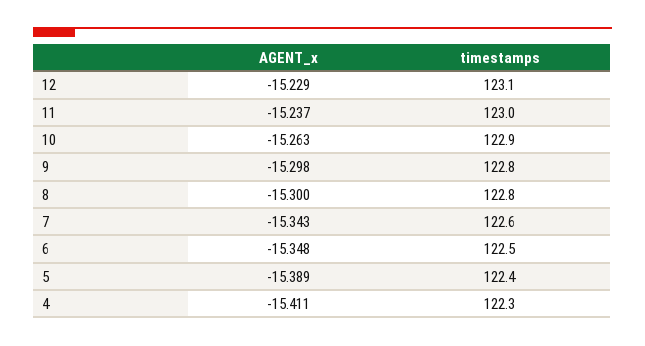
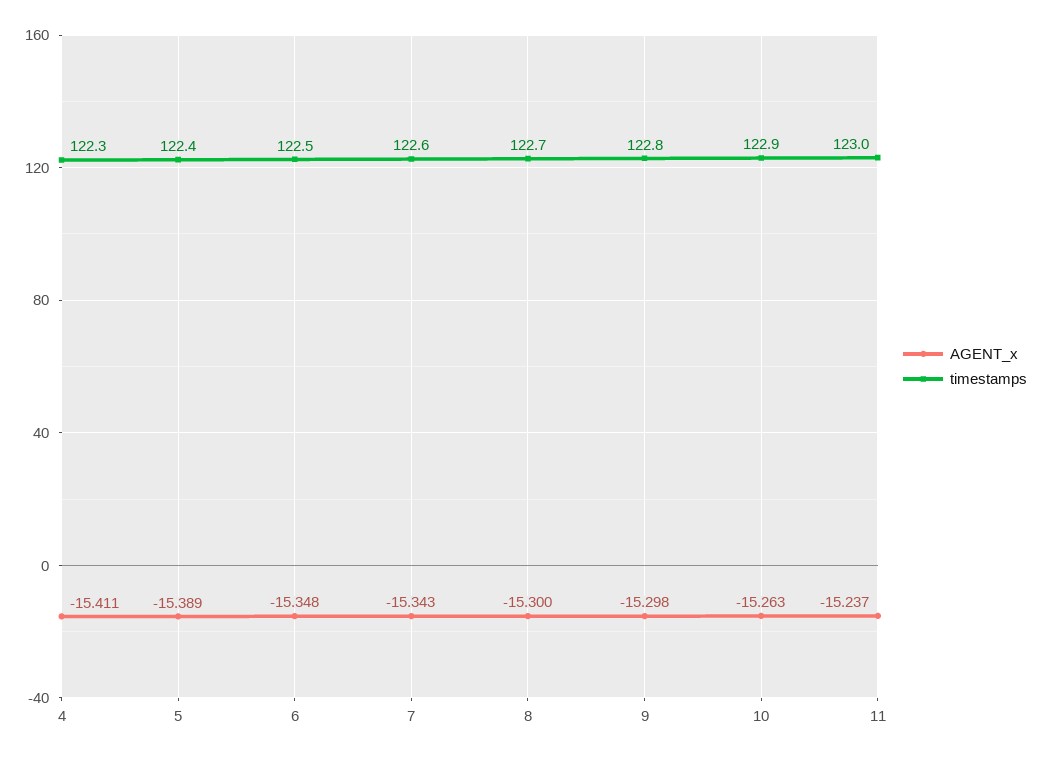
  {
    "AGENT_x": {
-     "12": -15.229,
      "11": -15.237,
      "10": -15.263,
      "9": -15.298,
      "8": -15.3,
      "7": -15.343,
      "6": -15.348,
      "5": -15.389,
      "4": -15.411
    },
    "timestamps": {
-     "12": 123.1,
      "11": 123,
      "10": 122.9,
      "9": 122.8,
-     "8": 122.8,
+     "8": 122.7,
      "7": 122.6,
      "6": 122.5,
      "5": 122.4,
      "4": 122.3
    }
  }

